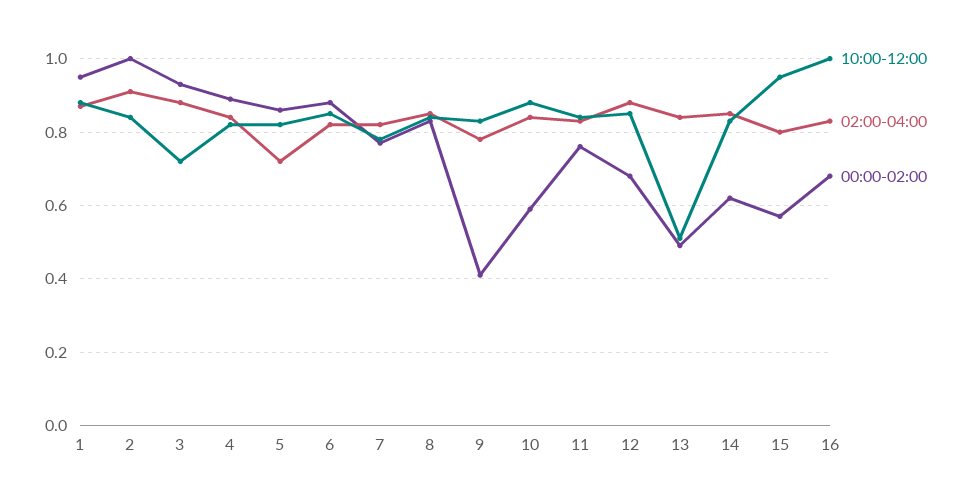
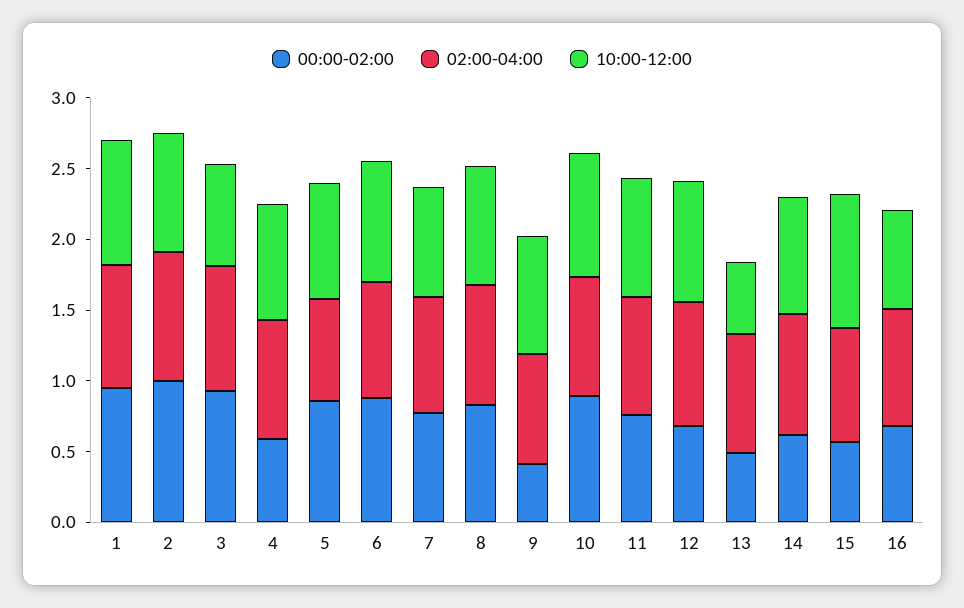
  {
    "10:00-12:00": {
      "1": 0.9,
      "2": 0.85,
      "3": 0.7,
      "4": 0.8,
      "5": 0.8,
      "6": 0.85,
      "7": 0.8,
      "8": 0.85,
      "9": 0.85,
      "10": 0.9,
      "11": 0.85,
      "12": 0.85,
      "13": 0.5,
      "14": 0.85,
      "15": 0.95,
-     "16": 1
+     "16": 0.7
    },
    "02:00-04:00": {
      "1": 0.85,
      "2": 0.9,
      "3": 0.9,
      "4": 0.85,
      "5": 0.7,
      "6": 0.8,
      "7": 0.8,
      "8": 0.85,
      "9": 0.8,
      "10": 0.85,
      "11": 0.85,
      "12": 0.9,
      "13": 0.85,
      "14": 0.85,
      "15": 0.8,
      "16": 0.85
    },
    "00:00-02:00": {
      "1": 0.95,
      "2": 1,
      "3": 0.95,
-     "4": 0.9,
+     "4": 0.6,
      "5": 0.85,
      "6": 0.9,
      "7": 0.75,
      "8": 0.85,
      "9": 0.4,
-     "10": 0.6,
+     "10": 0.9,
      "11": 0.75,
      "12": 0.7,
      "13": 0.5,
      "14": 0.6,
      "15": 0.55,
      "16": 0.7
    }
  }

